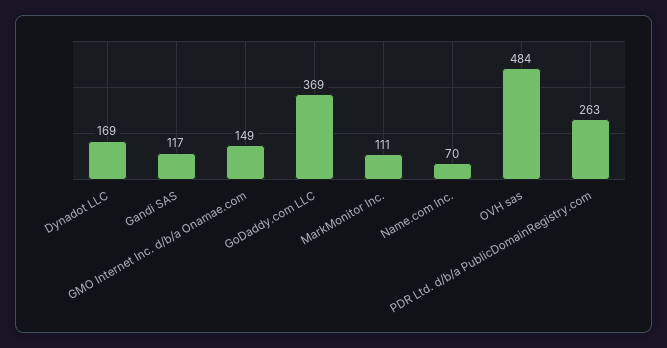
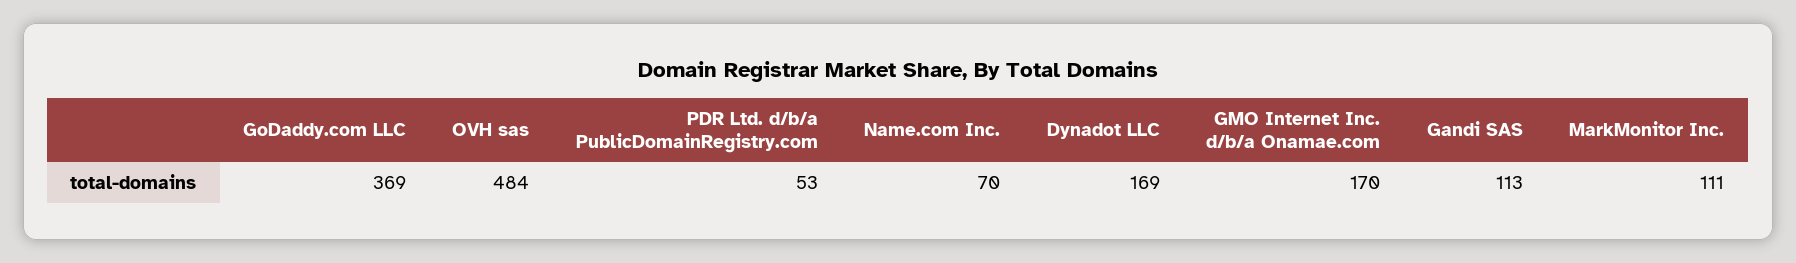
  {
    "Dynadot LLC": 169,
-   "Gandi SAS": 117,
+   "Gandi SAS": 113,
-   "GMO Internet Inc. d/b/a Onamae.com": 149,
+   "GMO Internet Inc. d/b/a Onamae.com": 170,
    "GoDaddy.com LLC": 369,
    "MarkMonitor Inc.": 111,
    "Name.com Inc.": 70,
    "OVH sas": 484,
-   "PDR Ltd. d/b/a PublicDomainRegistry.com": 263
+   "PDR Ltd. d/b/a PublicDomainRegistry.com": 53
  }

